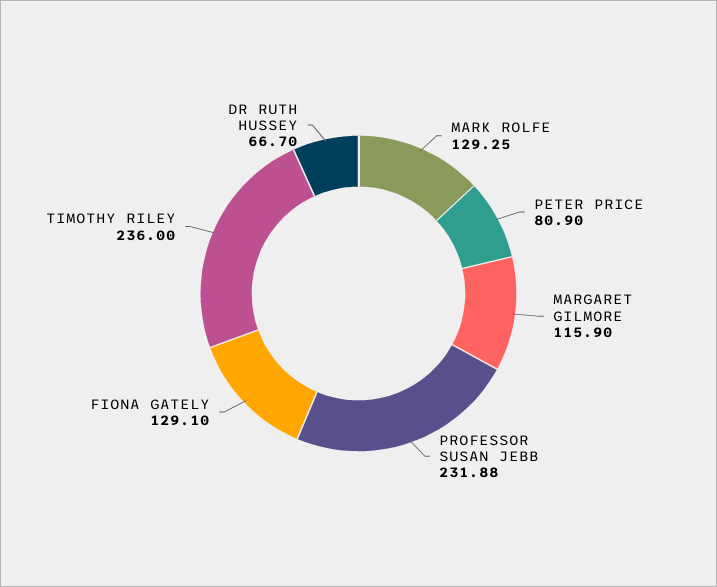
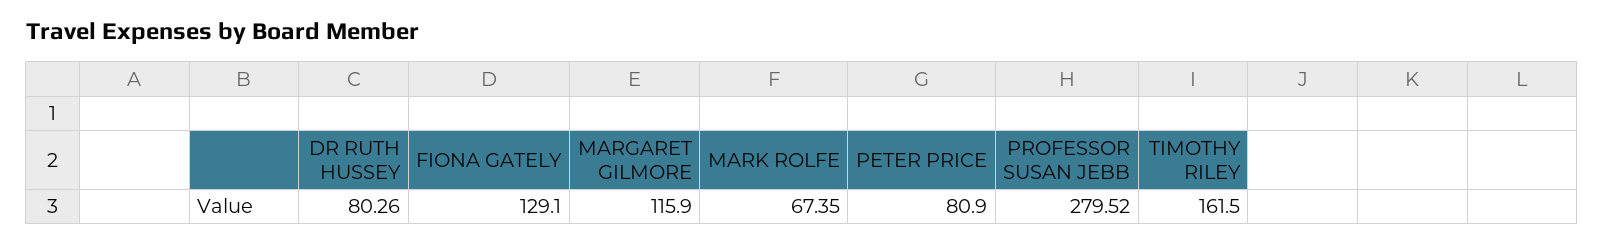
  {
-   "MARK ROLFE": 129.25,
+   "MARK ROLFE": 67.35,
    "PETER PRICE": 80.9,
    "MARGARET GILMORE": 115.9,
-   "PROFESSOR SUSAN JEBB": 231.88,
+   "PROFESSOR SUSAN JEBB": 279.52,
    "FIONA GATELY": 129.1,
-   "TIMOTHY RILEY": 236,
+   "TIMOTHY RILEY": 161.5,
-   "DR RUTH HUSSEY": 66.7
+   "DR RUTH HUSSEY": 80.26
  }

